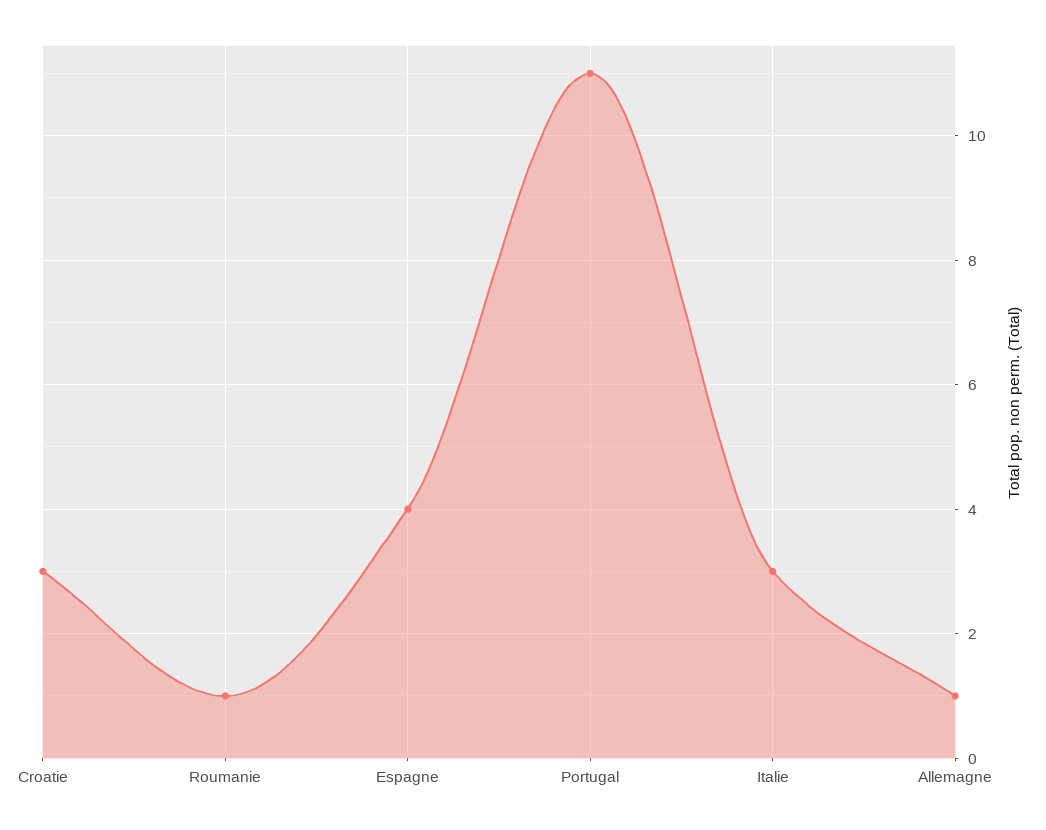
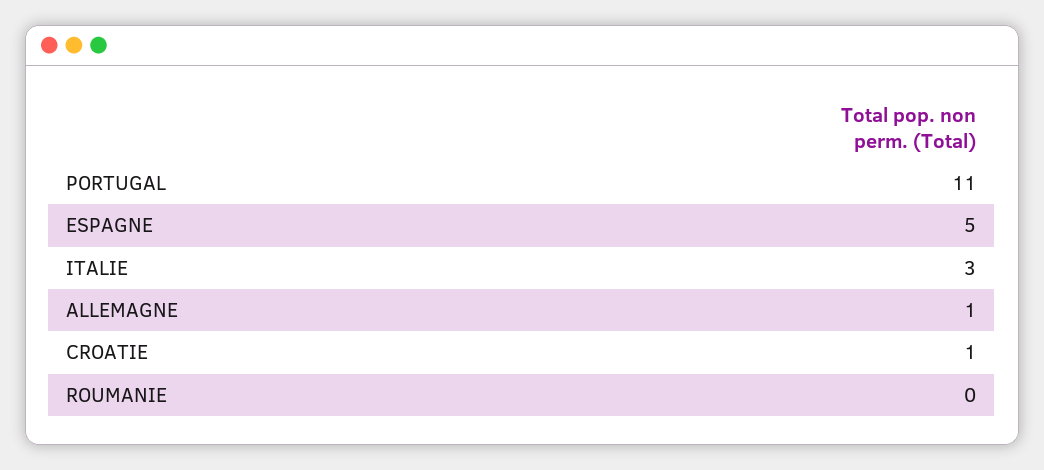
  {
-   "Croatie": 3,
+   "Croatie": 1,
-   "Roumanie": 1,
+   "Roumanie": 0,
-   "Espagne": 4,
+   "Espagne": 5,
    "Portugal": 11,
    "Italie": 3,
    "Allemagne": 1
  }

